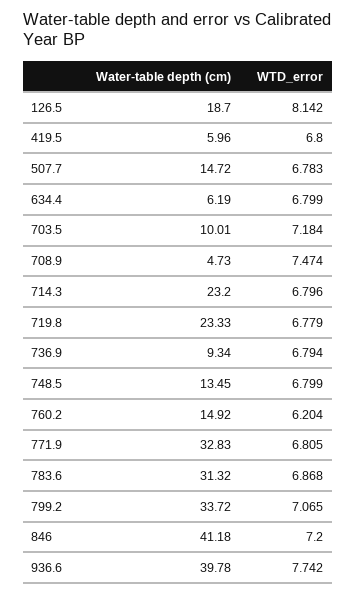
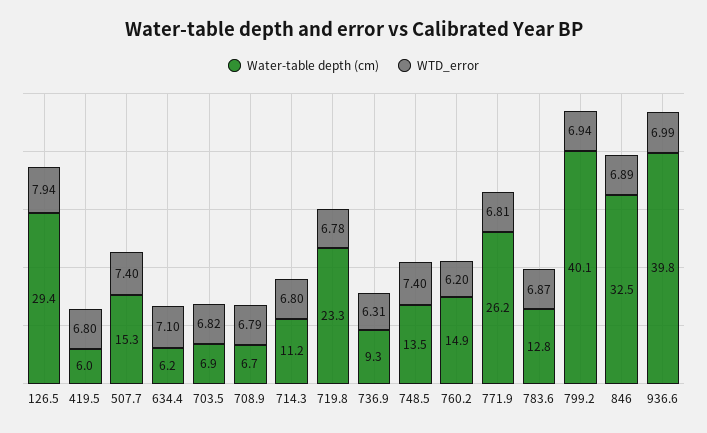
  {
    "Water-table depth (cm)": {
-     "126.5": 18.7,
+     "126.5": 29.4,
      "419.5": 5.96,
-     "507.7": 14.72,
+     "507.7": 15.3,
      "634.4": 6.19,
-     "703.5": 10.01,
+     "703.5": 6.9,
-     "708.9": 4.73,
+     "708.9": 6.7,
-     "714.3": 23.2,
+     "714.3": 11.2,
      "719.8": 23.33,
      "736.9": 9.34,
      "748.5": 13.45,
      "760.2": 14.92,
-     "771.9": 32.83,
+     "771.9": 26.2,
-     "783.6": 31.32,
+     "783.6": 12.8,
-     "799.2": 33.72,
+     "799.2": 40.1,
-     "846": 41.18,
+     "846": 32.5,
      "936.6": 39.78
    },
    "WTD_error": {
-     "126.5": 8.142,
+     "126.5": 7.94,
      "419.5": 6.8,
-     "507.7": 6.783,
+     "507.7": 7.4,
-     "634.4": 6.799,
+     "634.4": 7.1,
-     "703.5": 7.184,
+     "703.5": 6.82,
-     "708.9": 7.474,
+     "708.9": 6.79,
      "714.3": 6.796,
      "719.8": 6.779,
-     "736.9": 6.794,
+     "736.9": 6.31,
-     "748.5": 6.799,
+     "748.5": 7.4,
      "760.2": 6.204,
      "771.9": 6.805,
      "783.6": 6.868,
-     "799.2": 7.065,
+     "799.2": 6.94,
-     "846": 7.2,
+     "846": 6.89,
-     "936.6": 7.742
+     "936.6": 6.99
    }
  }

